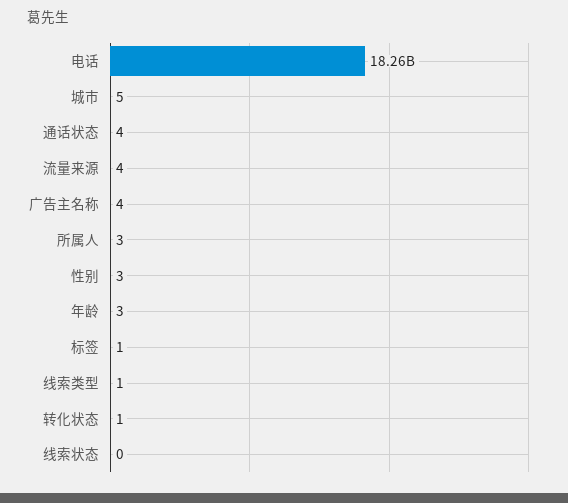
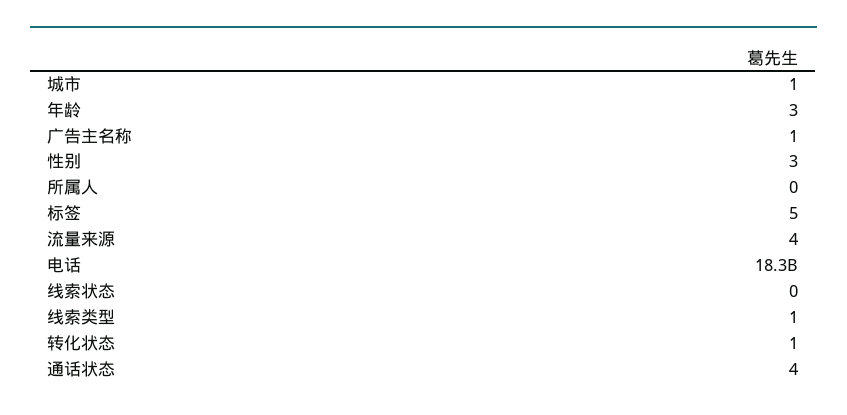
  {
    "电话": 18260000000,
-   "城市": 5,
+   "城市": 1,
    "通话状态": 4,
    "流量来源": 4,
-   "广告主名称": 4,
+   "广告主名称": 1,
-   "所属人": 3,
+   "所属人": 0,
    "性别": 3,
    "年龄": 3,
-   "标签": 1,
+   "标签": 5,
    "线索类型": 1,
    "转化状态": 1,
    "线索状态": 0
  }

